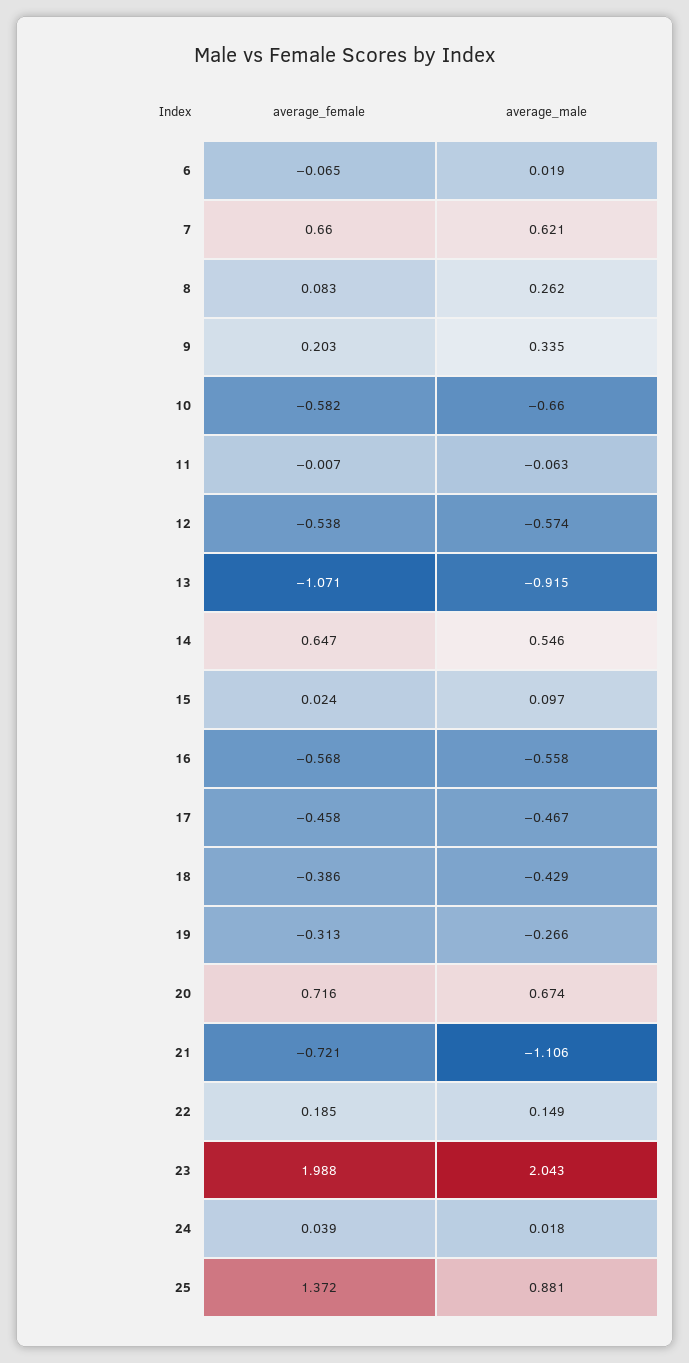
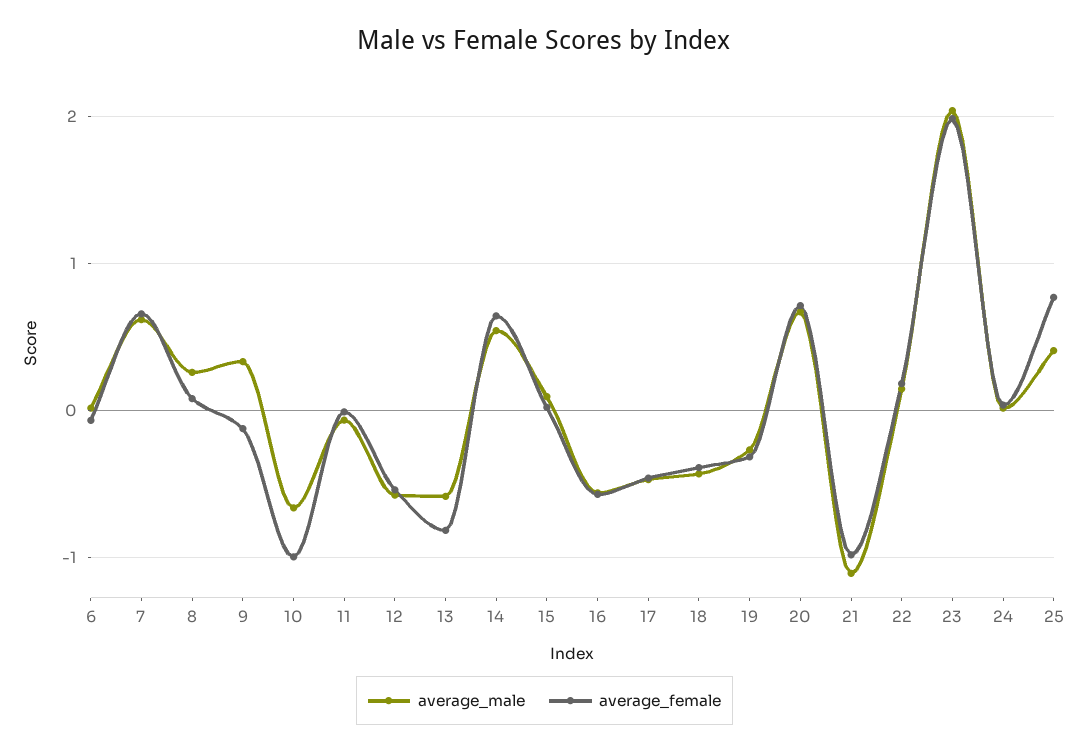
  {
    "average_female": {
      "6": -0.065,
      "7": 0.66,
      "8": 0.083,
-     "9": 0.203,
+     "9": -0.1,
-     "10": -0.582,
+     "10": -1,
      "11": -0.007,
      "12": -0.538,
-     "13": -1.071,
+     "13": -0.8,
      "14": 0.647,
      "15": 0.024,
      "16": -0.568,
      "17": -0.458,
      "18": -0.386,
      "19": -0.313,
      "20": 0.716,
-     "21": -0.721,
+     "21": -1,
      "22": 0.185,
      "23": 1.988,
      "24": 0.039,
-     "25": 1.372
+     "25": 0.8
    },
    "average_male": {
      "6": 0.019,
      "7": 0.621,
      "8": 0.262,
      "9": 0.335,
      "10": -0.66,
      "11": -0.063,
      "12": -0.574,
-     "13": -0.915,
+     "13": -0.6,
      "14": 0.546,
      "15": 0.097,
      "16": -0.558,
      "17": -0.467,
      "18": -0.429,
      "19": -0.266,
      "20": 0.674,
      "21": -1.106,
      "22": 0.149,
      "23": 2.043,
      "24": 0.018,
-     "25": 0.881
+     "25": 0.4
    }
  }

